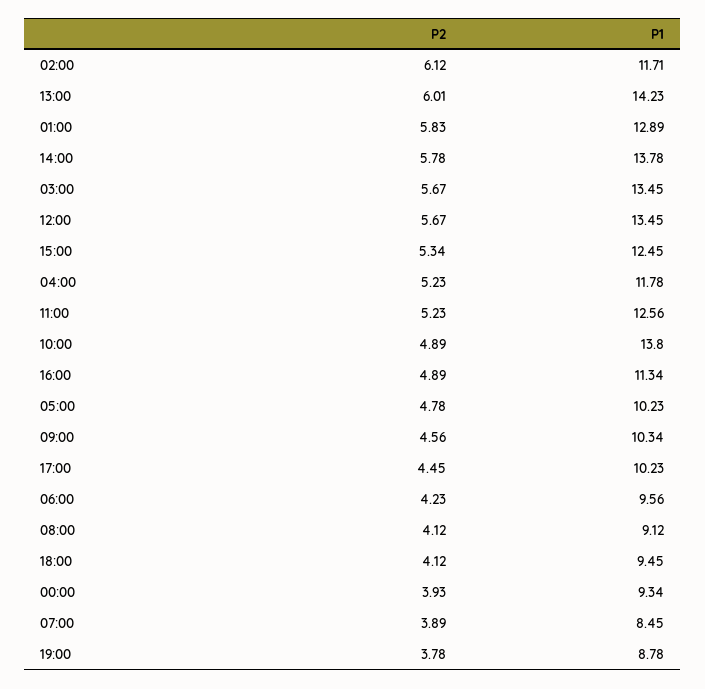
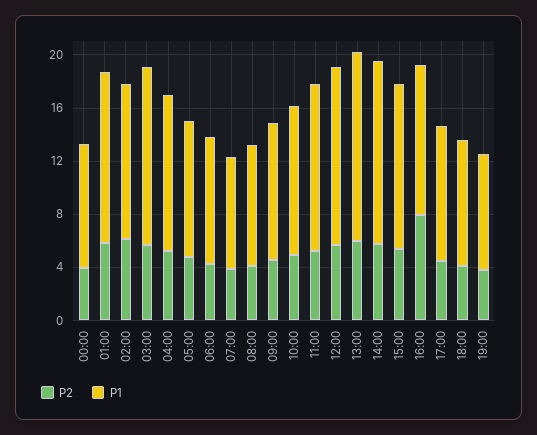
  {
    "P2": {
      "02:00": 6.12,
      "13:00": 6.01,
      "01:00": 5.83,
      "14:00": 5.78,
      "03:00": 5.67,
      "12:00": 5.67,
      "15:00": 5.34,
      "04:00": 5.23,
      "11:00": 5.23,
      "10:00": 4.89,
-     "16:00": 4.89,
+     "16:00": 8,
      "05:00": 4.78,
      "09:00": 4.56,
      "17:00": 4.45,
      "06:00": 4.23,
      "08:00": 4.12,
      "18:00": 4.12,
      "00:00": 3.93,
      "07:00": 3.89,
      "19:00": 3.78
    },
    "P1": {
      "02:00": 11.71,
      "13:00": 14.23,
      "01:00": 12.89,
      "14:00": 13.78,
      "03:00": 13.45,
      "12:00": 13.45,
      "15:00": 12.45,
      "04:00": 11.78,
      "11:00": 12.56,
-     "10:00": 13.8,
+     "10:00": 11,
      "16:00": 11.34,
      "05:00": 10.23,
      "09:00": 10.34,
      "17:00": 10.23,
      "06:00": 9.56,
      "08:00": 9.12,
      "18:00": 9.45,
      "00:00": 9.34,
      "07:00": 8.45,
      "19:00": 8.78
    }
  }

